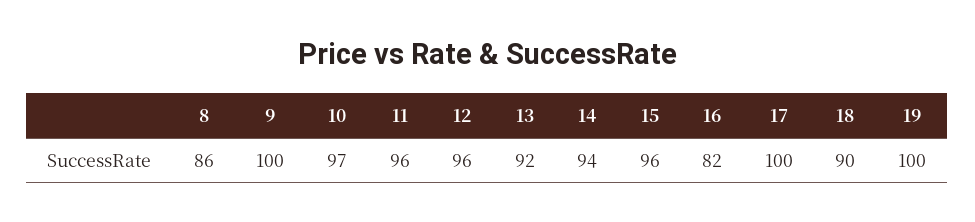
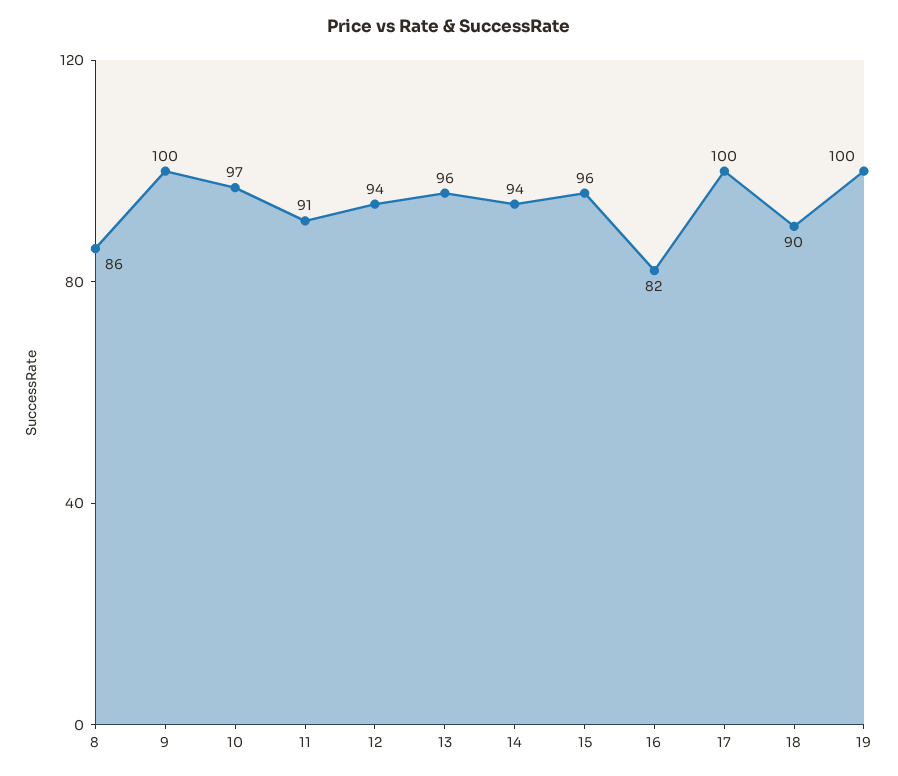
  {
    "8": 86,
    "9": 100,
    "10": 97,
-   "11": 96,
+   "11": 91,
-   "12": 96,
+   "12": 94,
-   "13": 92,
+   "13": 96,
    "14": 94,
    "15": 96,
    "16": 82,
    "17": 100,
    "18": 90,
    "19": 100
  }

